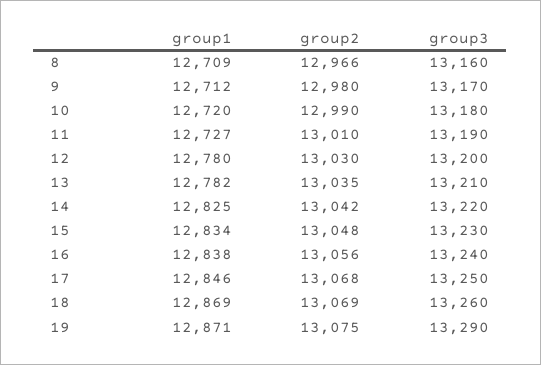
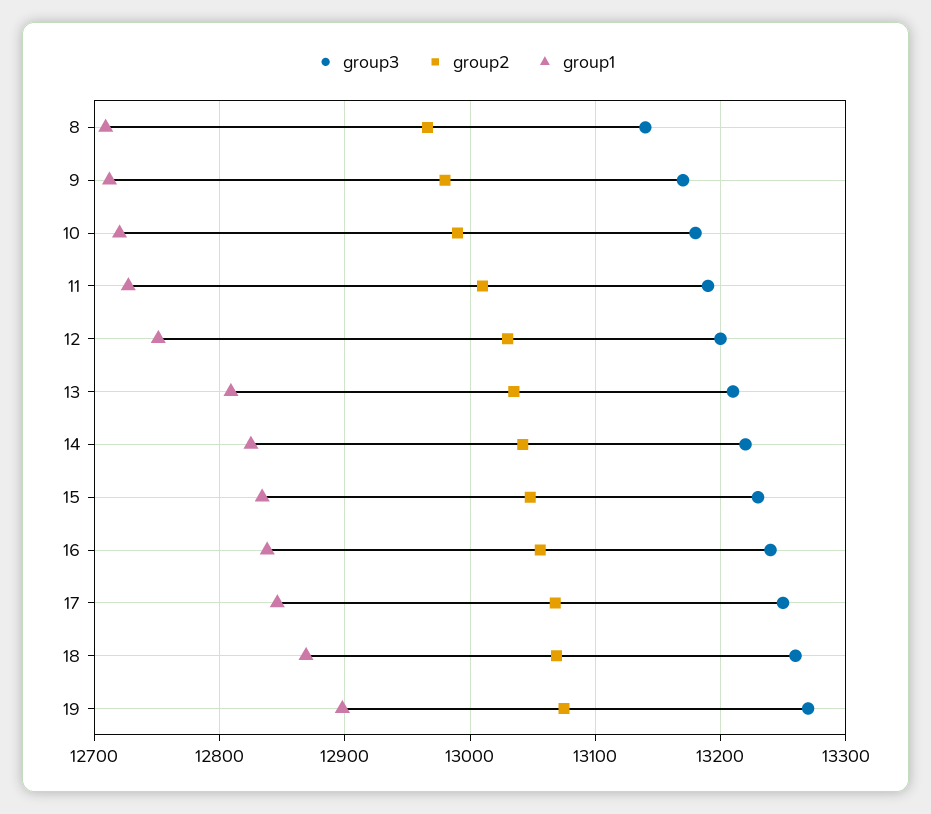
  {
    "group1": {
      "8": 12709,
      "9": 12712,
      "10": 12720,
      "11": 12727,
-     "12": 12780,
+     "12": 12750,
-     "13": 12782,
+     "13": 12810,
      "14": 12825,
      "15": 12834,
      "16": 12838,
      "17": 12846,
      "18": 12869,
-     "19": 12871
+     "19": 12900
    },
    "group2": {
      "8": 12966,
      "9": 12980,
      "10": 12990,
      "11": 13010,
      "12": 13030,
      "13": 13035,
      "14": 13042,
      "15": 13048,
      "16": 13056,
      "17": 13068,
      "18": 13069,
      "19": 13075
    },
    "group3": {
-     "8": 13160,
+     "8": 13140,
      "9": 13170,
      "10": 13180,
      "11": 13190,
      "12": 13200,
      "13": 13210,
      "14": 13220,
      "15": 13230,
      "16": 13240,
      "17": 13250,
      "18": 13260,
-     "19": 13290
+     "19": 13270
    }
  }

